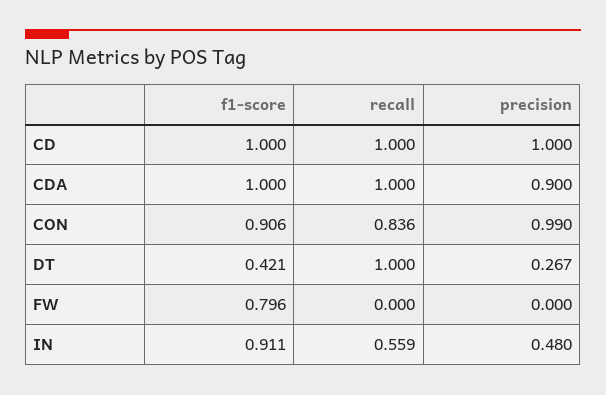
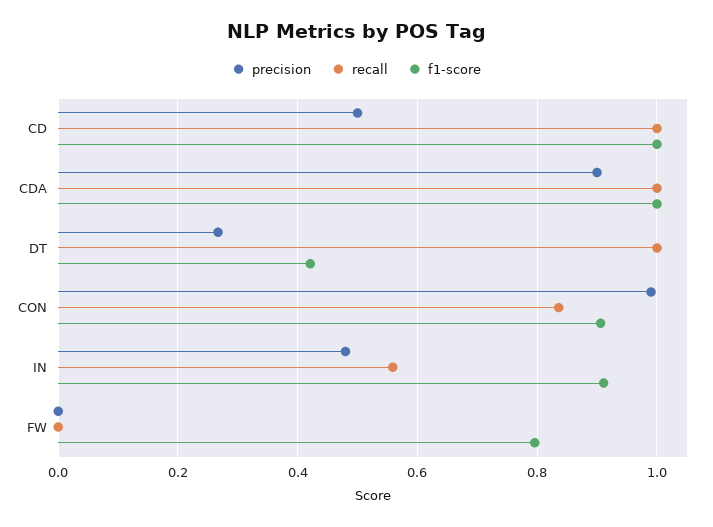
  {
    "f1-score": {
      "CD": 1,
      "CDA": 1,
      "CON": 0.906,
      "DT": 0.421,
      "FW": 0.796,
      "IN": 0.911
    },
    "recall": {
      "CD": 1,
      "CDA": 1,
      "CON": 0.836,
      "DT": 1,
      "FW": 0,
      "IN": 0.559
    },
    "precision": {
-     "CD": 1,
+     "CD": 0.5,
      "CDA": 0.9,
      "CON": 0.99,
      "DT": 0.267,
      "FW": 0,
      "IN": 0.48
    }
  }

